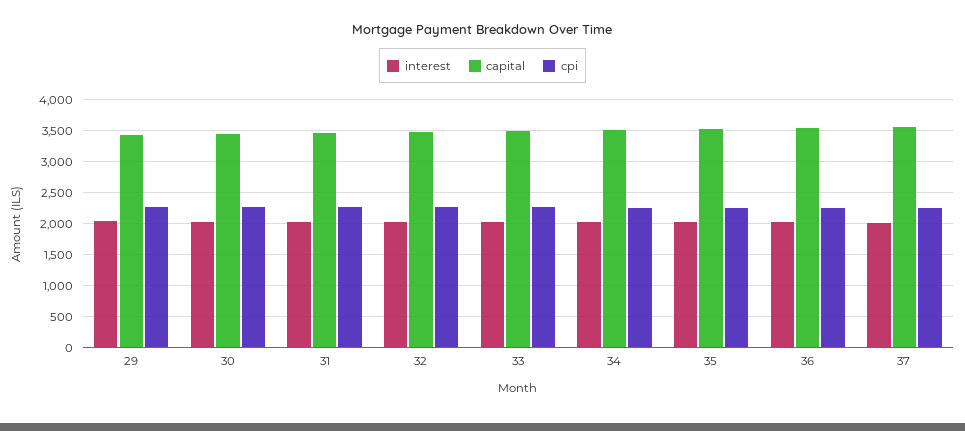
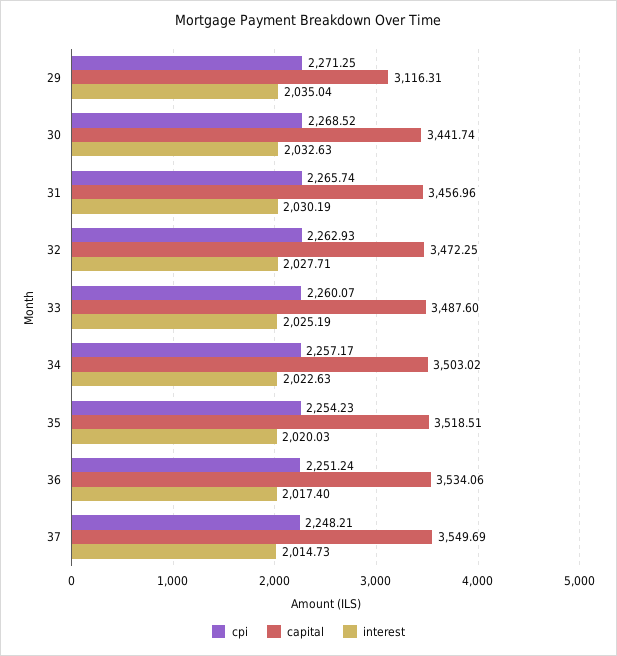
  {
    "interest": {
      "29": 2035.04,
      "30": 2032.63,
      "31": 2030.19,
      "32": 2027.71,
      "33": 2025.19,
      "34": 2022.63,
      "35": 2020.03,
      "36": 2017.4,
      "37": 2014.73
    },
    "capital": {
-     "29": 3400,
+     "29": 3116.31,
      "30": 3441.74,
      "31": 3456.96,
      "32": 3472.25,
      "33": 3487.6,
      "34": 3503.02,
      "35": 3518.51,
      "36": 3534.06,
      "37": 3549.69
    },
    "cpi": {
      "29": 2271.25,
      "30": 2268.52,
      "31": 2265.74,
      "32": 2262.93,
      "33": 2260.07,
      "34": 2257.17,
      "35": 2254.23,
      "36": 2251.24,
      "37": 2248.21
    }
  }

